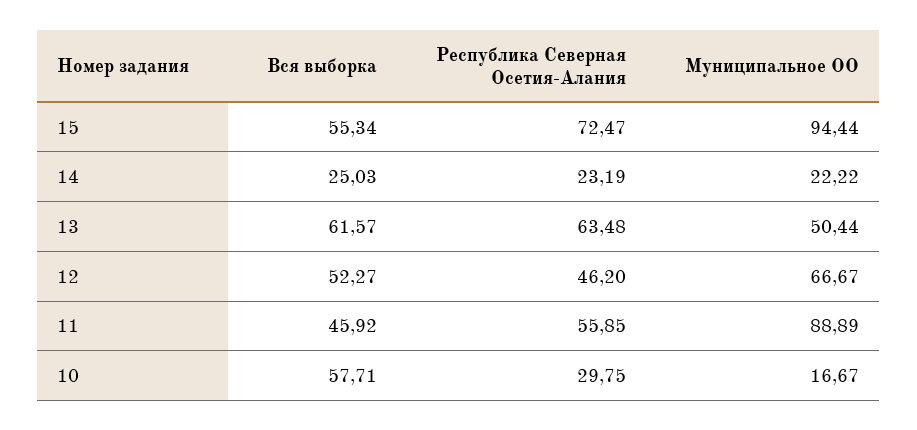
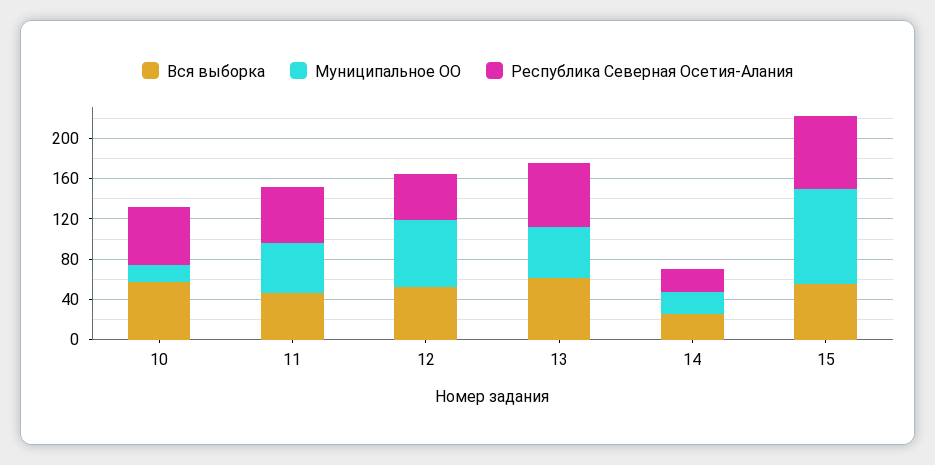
  {
    "Вся выборка": {
      "15": 55.34,
      "14": 25.03,
      "13": 61.57,
      "12": 52.27,
      "11": 45.92,
      "10": 57.71
    },
    "Республика Северная Осетия-Алания": {
      "15": 72.47,
      "14": 23.19,
      "13": 63.48,
      "12": 46.2,
      "11": 55.85,
-     "10": 29.75
+     "10": 60
    },
    "Муниципальное ОО": {
      "15": 94.44,
      "14": 22.22,
      "13": 50.44,
      "12": 66.67,
-     "11": 88.89,
+     "11": 50,
      "10": 16.67
    }
  }

